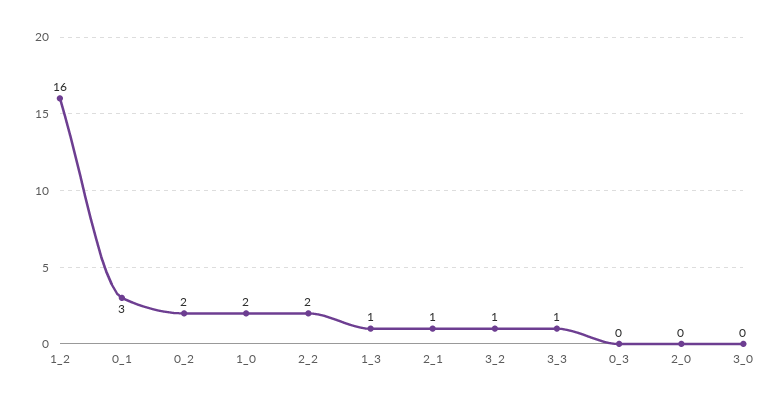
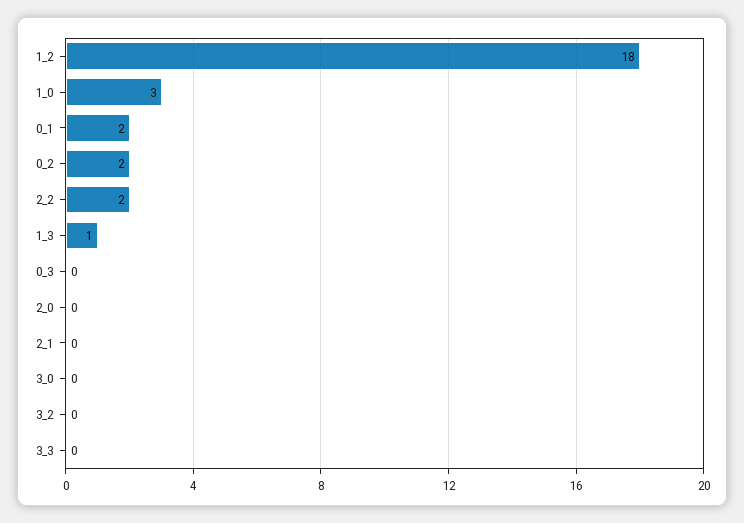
  {
-   "1_2": 16,
+   "1_2": 18,
-   "0_1": 3,
+   "0_1": 2,
    "0_2": 2,
-   "1_0": 2,
+   "1_0": 3,
    "2_2": 2,
    "1_3": 1,
-   "2_1": 1,
+   "2_1": 0,
-   "3_2": 1,
+   "3_2": 0,
-   "3_3": 1,
+   "3_3": 0,
    "0_3": 0,
    "2_0": 0,
    "3_0": 0
  }

